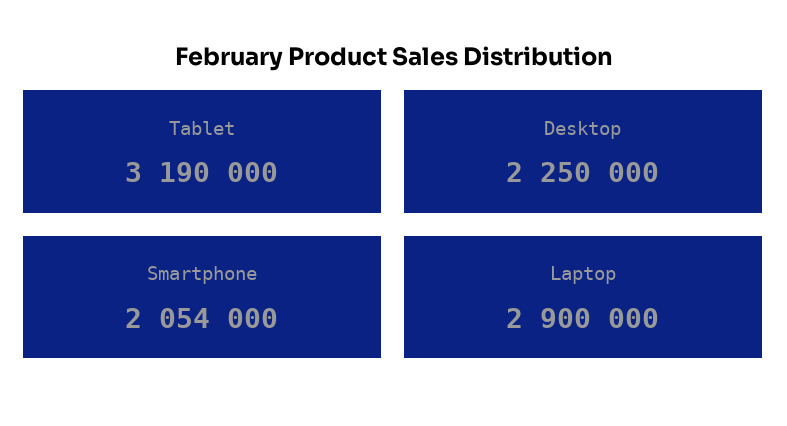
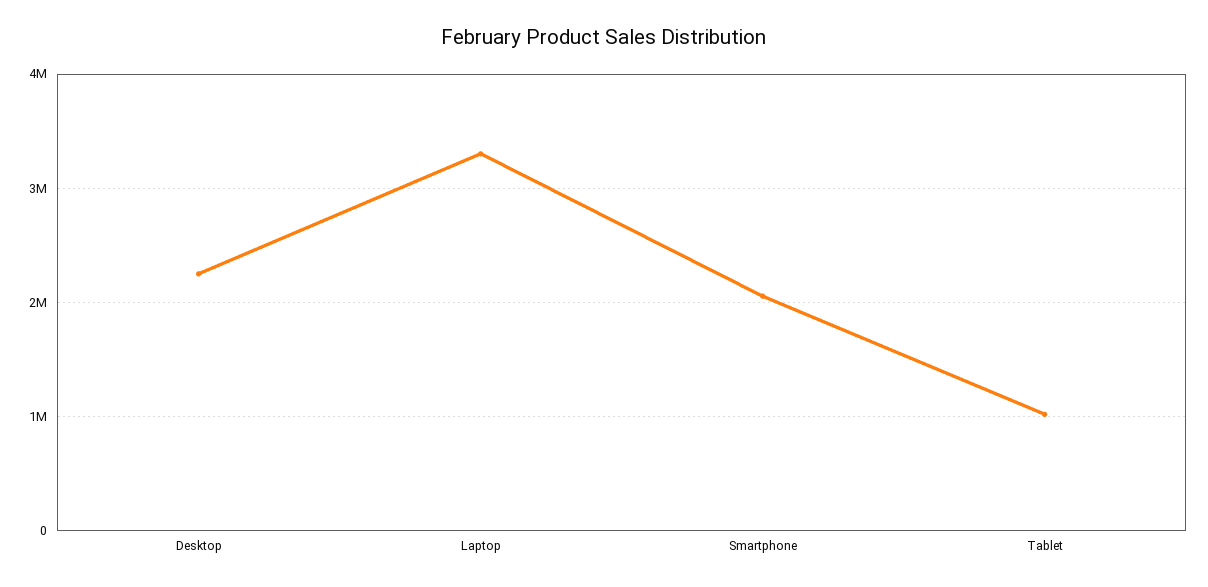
  {
-   "Tablet": 3190000,
+   "Tablet": 1000000,
    "Desktop": 2250000,
    "Smartphone": 2054000,
-   "Laptop": 2900000
+   "Laptop": 3300000
  }

